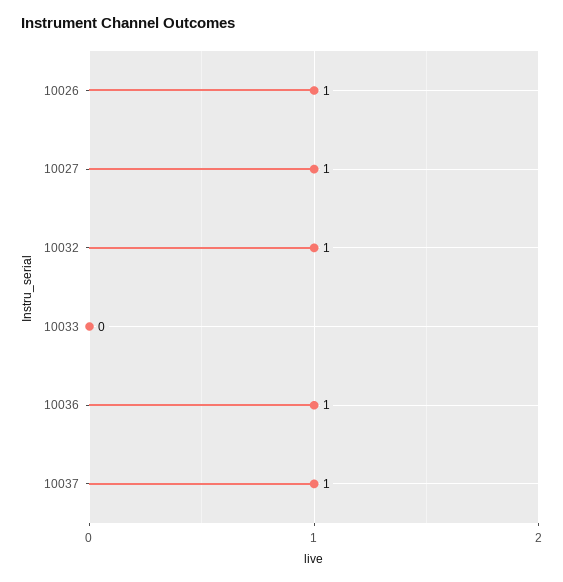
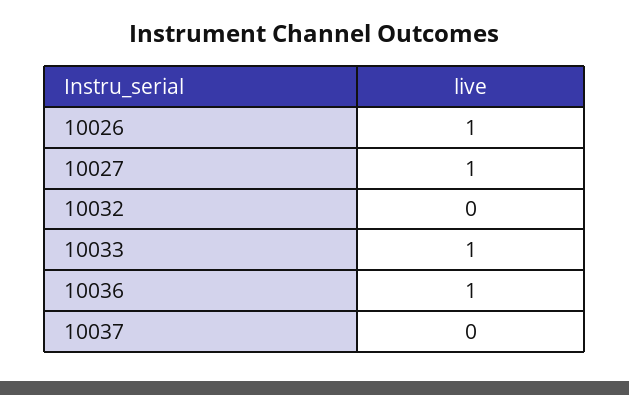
  {
    "10026": 1,
    "10027": 1,
-   "10032": 1,
+   "10032": 0,
-   "10033": 0,
+   "10033": 1,
    "10036": 1,
-   "10037": 1
+   "10037": 0
  }

